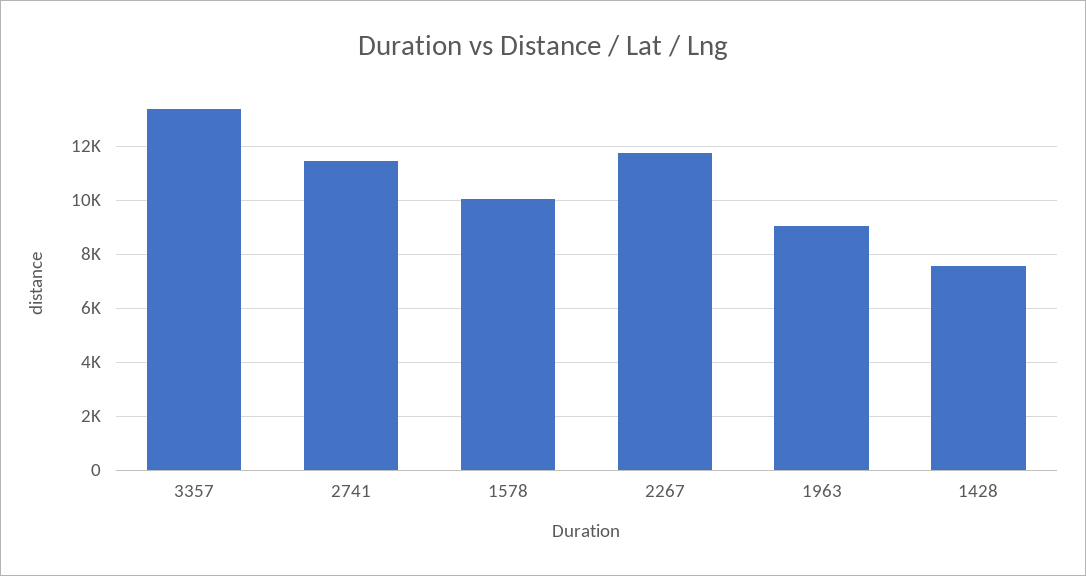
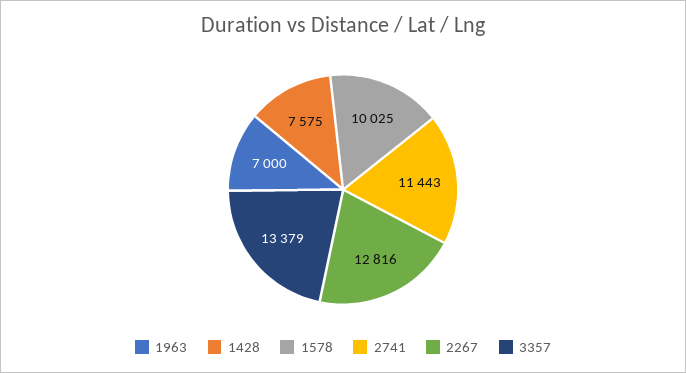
  {
    "3357": 13379,
    "2741": 11443,
    "1578": 10025,
-   "2267": 11750,
+   "2267": 12816,
-   "1963": 9000,
+   "1963": 7000,
    "1428": 7575
  }

